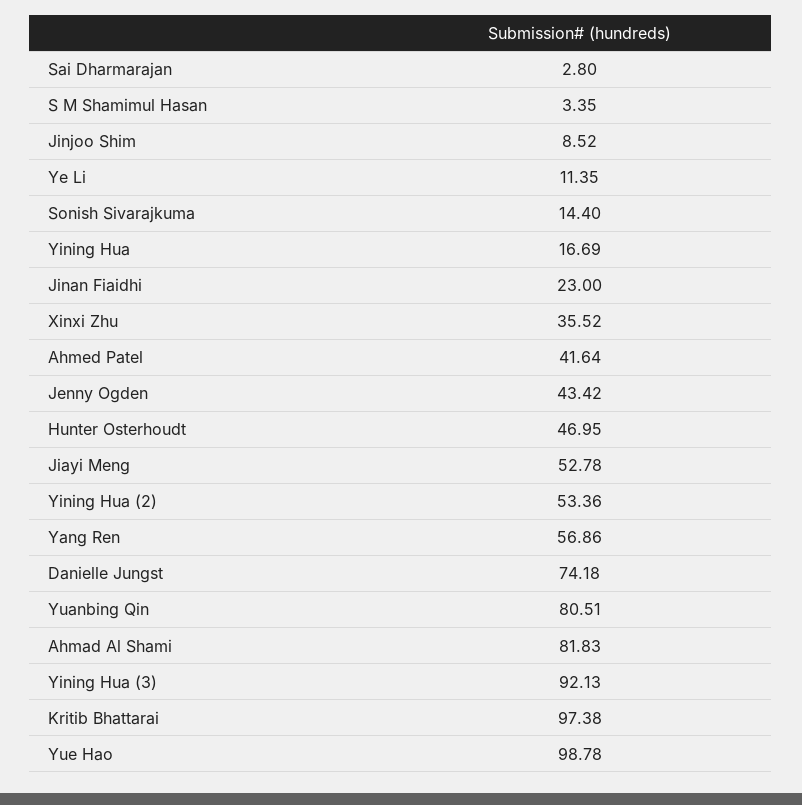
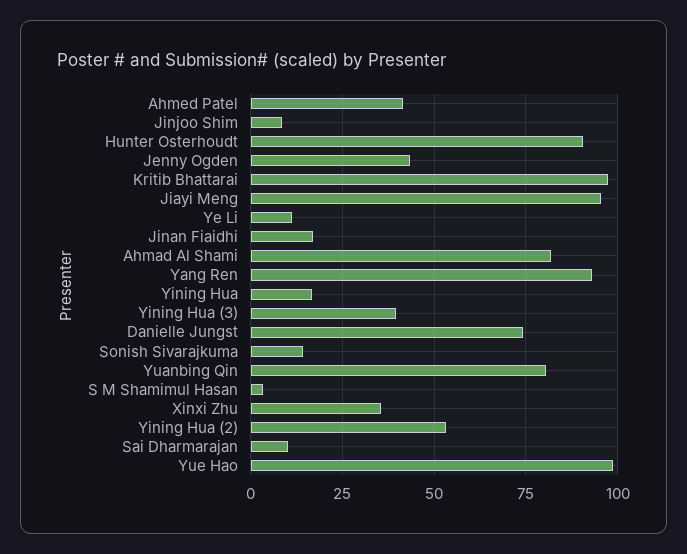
  {
-   "Sai Dharmarajan": 2.8,
+   "Sai Dharmarajan": 10,
    "S M Shamimul Hasan": 3.35,
    "Jinjoo Shim": 8.52,
    "Ye Li": 11.35,
    "Sonish Sivarajkuma": 14.4,
    "Yining Hua": 16.69,
-   "Jinan Fiaidhi": 23,
+   "Jinan Fiaidhi": 17.5,
    "Xinxi Zhu": 35.52,
    "Ahmed Patel": 41.64,
    "Jenny Ogden": 43.42,
-   "Hunter Osterhoudt": 46.95,
+   "Hunter Osterhoudt": 90,
-   "Jiayi Meng": 52.78,
+   "Jiayi Meng": 95,
    "Yining Hua (2)": 53.36,
-   "Yang Ren": 56.86,
+   "Yang Ren": 92.5,
    "Danielle Jungst": 74.18,
    "Yuanbing Qin": 80.51,
    "Ahmad Al Shami": 81.83,
-   "Yining Hua (3)": 92.13,
+   "Yining Hua (3)": 40,
    "Kritib Bhattarai": 97.38,
    "Yue Hao": 98.78
  }

